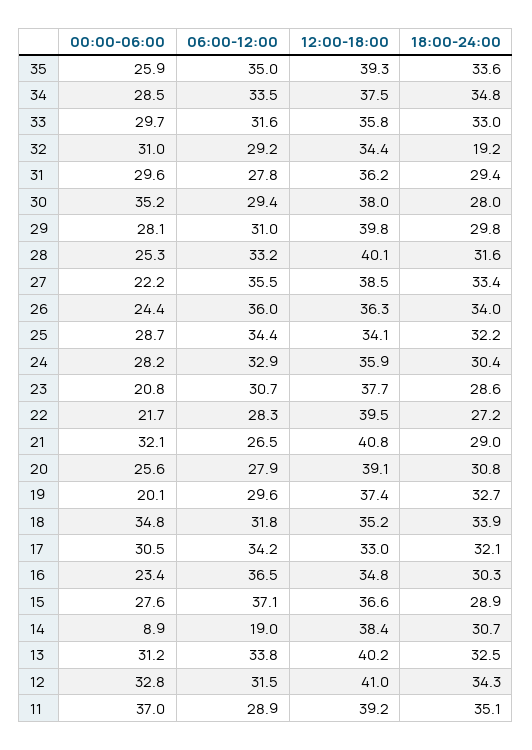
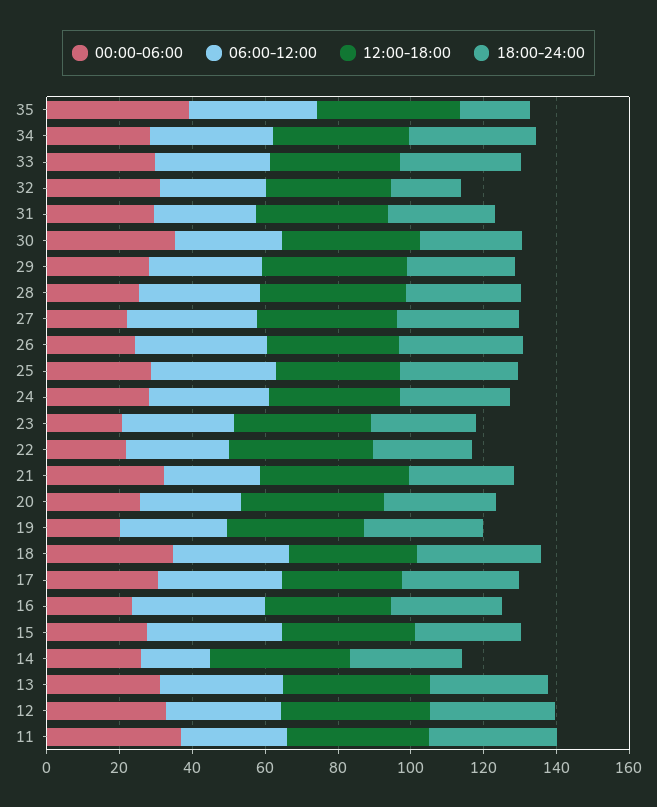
  {
    "00:00-06:00": {
-     "35": 25.9,
+     "35": 40,
      "34": 28.5,
      "33": 29.7,
      "32": 31,
      "31": 29.6,
      "30": 35.2,
      "29": 28.1,
      "28": 25.3,
      "27": 22.2,
      "26": 24.4,
      "25": 28.7,
      "24": 28.2,
      "23": 20.8,
      "22": 21.7,
      "21": 32.1,
      "20": 25.6,
      "19": 20.1,
      "18": 34.8,
      "17": 30.5,
      "16": 23.4,
      "15": 27.6,
-     "14": 8.9,
+     "14": 25,
      "13": 31.2,
      "12": 32.8,
      "11": 37
    },
    "06:00-12:00": {
      "35": 35,
      "34": 33.5,
      "33": 31.6,
      "32": 29.2,
      "31": 27.8,
      "30": 29.4,
      "29": 31,
      "28": 33.2,
      "27": 35.5,
      "26": 36,
      "25": 34.4,
      "24": 32.9,
      "23": 30.7,
      "22": 28.3,
      "21": 26.5,
      "20": 27.9,
      "19": 29.6,
      "18": 31.8,
      "17": 34.2,
      "16": 36.5,
      "15": 37.1,
      "14": 19,
      "13": 33.8,
      "12": 31.5,
      "11": 28.9
    },
    "12:00-18:00": {
      "35": 39.3,
      "34": 37.5,
      "33": 35.8,
      "32": 34.4,
      "31": 36.2,
      "30": 38,
      "29": 39.8,
      "28": 40.1,
      "27": 38.5,
      "26": 36.3,
      "25": 34.1,
      "24": 35.9,
      "23": 37.7,
      "22": 39.5,
      "21": 40.8,
      "20": 39.1,
      "19": 37.4,
      "18": 35.2,
      "17": 33,
      "16": 34.8,
      "15": 36.6,
      "14": 38.4,
      "13": 40.2,
      "12": 41,
      "11": 39.2
    },
    "18:00-24:00": {
-     "35": 33.6,
+     "35": 20,
      "34": 34.8,
      "33": 33,
      "32": 19.2,
      "31": 29.4,
      "30": 28,
      "29": 29.8,
      "28": 31.6,
      "27": 33.4,
      "26": 34,
      "25": 32.2,
      "24": 30.4,
      "23": 28.6,
      "22": 27.2,
      "21": 29,
      "20": 30.8,
      "19": 32.7,
      "18": 33.9,
      "17": 32.1,
      "16": 30.3,
      "15": 28.9,
      "14": 30.7,
      "13": 32.5,
      "12": 34.3,
      "11": 35.1
    }
  }

